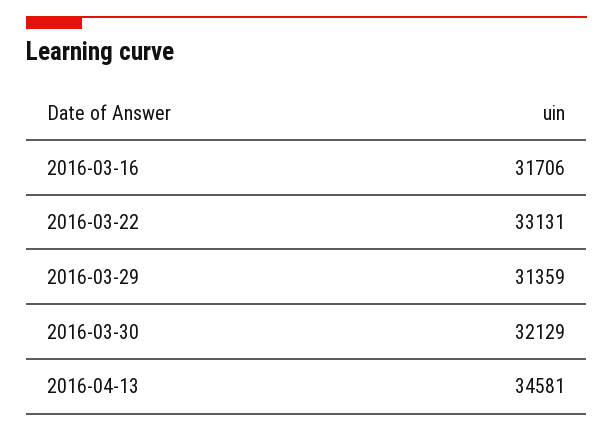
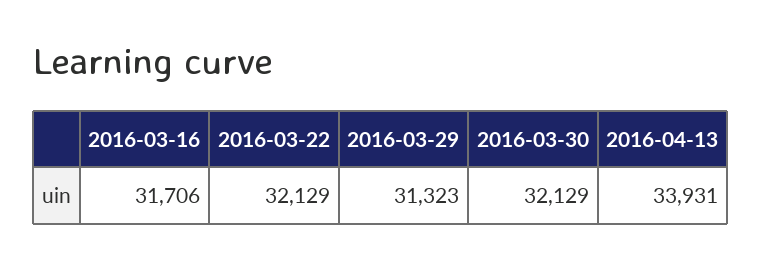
  {
    "2016-03-16": 31706,
-   "2016-03-22": 33131,
+   "2016-03-22": 32129,
-   "2016-03-29": 31359,
+   "2016-03-29": 31323,
    "2016-03-30": 32129,
-   "2016-04-13": 34581
+   "2016-04-13": 33931
  }

